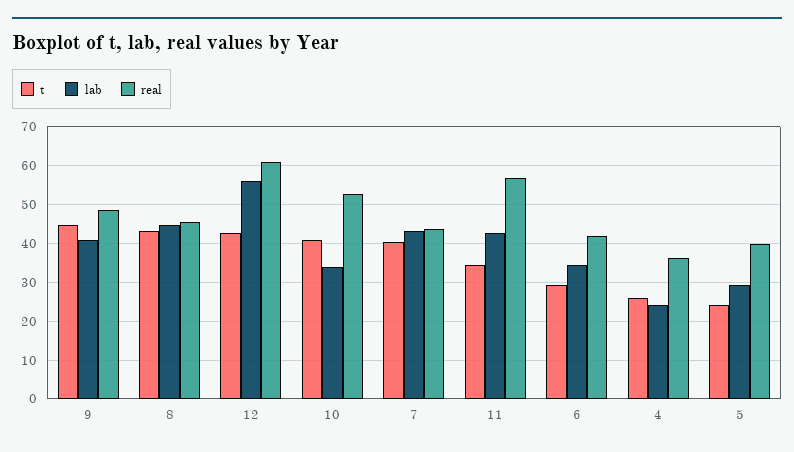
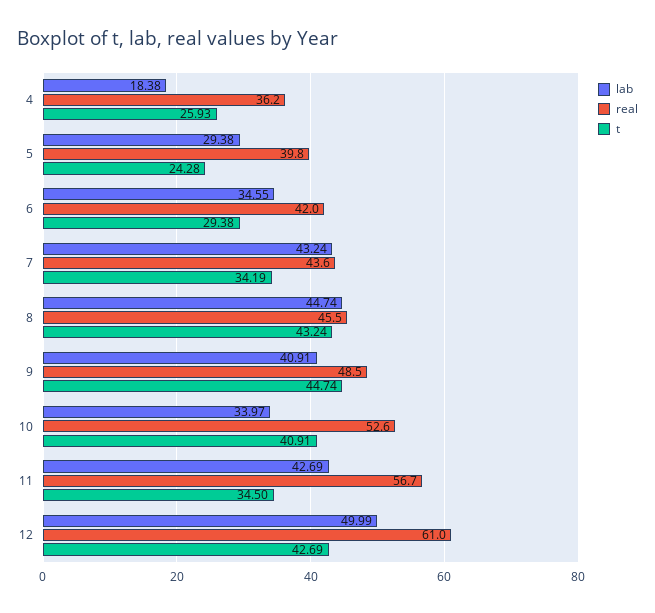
  {
    "t": {
      "9": 44.74,
      "8": 43.24,
      "12": 42.69,
      "10": 40.91,
-     "7": 40,
+     "7": 34.19,
      "11": 34.5,
      "6": 29.38,
      "4": 25.93,
      "5": 24.28
    },
    "lab": {
      "9": 40.91,
      "8": 44.74,
-     "12": 56,
+     "12": 49.99,
      "10": 33.97,
      "7": 43.24,
      "11": 42.69,
      "6": 34.55,
-     "4": 24,
+     "4": 18.38,
      "5": 29.38
    },
    "real": {
      "9": 48.5,
      "8": 45.5,
      "12": 61,
      "10": 52.6,
      "7": 43.6,
      "11": 56.7,
      "6": 42,
      "4": 36.2,
      "5": 39.8
    }
  }

